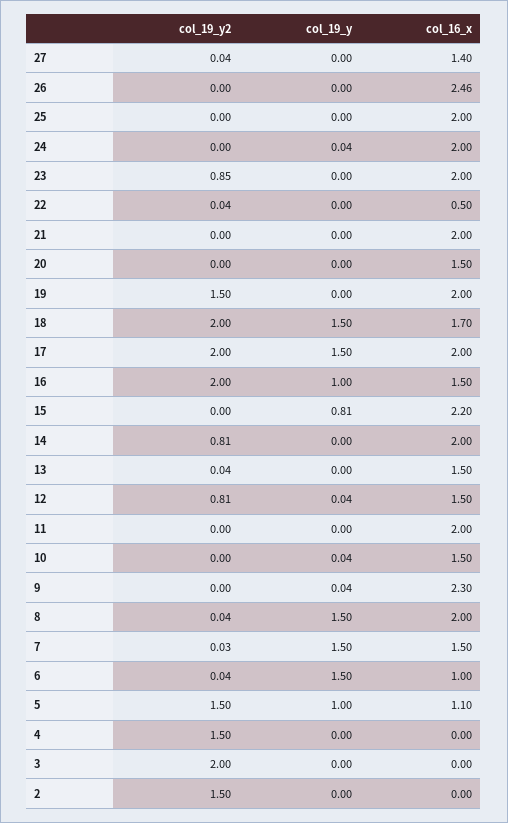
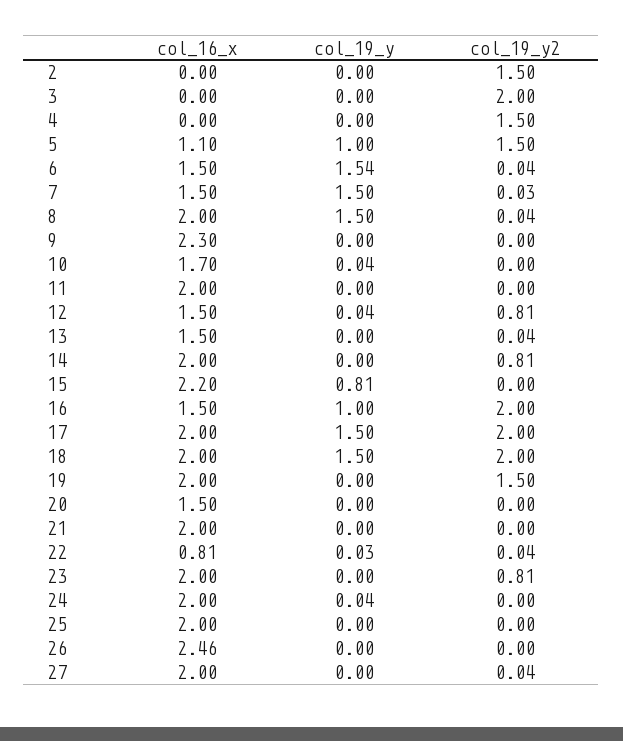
  {
    "col_19_y2": {
      "27": 0.04,
      "26": 0,
      "25": 0,
      "24": 0,
-     "23": 0.85,
+     "23": 0.81,
      "22": 0.04,
      "21": 0,
      "20": 0,
      "19": 1.5,
      "18": 2,
      "17": 2,
      "16": 2,
      "15": 0,
      "14": 0.81,
      "13": 0.04,
      "12": 0.81,
      "11": 0,
      "10": 0,
      "9": 0,
      "8": 0.04,
      "7": 0.03,
      "6": 0.04,
      "5": 1.5,
      "4": 1.5,
      "3": 2,
      "2": 1.5
    },
    "col_19_y": {
      "27": 0,
      "26": 0,
      "25": 0,
      "24": 0.04,
      "23": 0,
-     "22": 0,
+     "22": 0.03,
      "21": 0,
      "20": 0,
      "19": 0,
      "18": 1.5,
      "17": 1.5,
      "16": 1,
      "15": 0.81,
      "14": 0,
      "13": 0,
      "12": 0.04,
      "11": 0,
      "10": 0.04,
-     "9": 0.04,
+     "9": 0,
      "8": 1.5,
      "7": 1.5,
-     "6": 1.5,
+     "6": 1.54,
      "5": 1,
      "4": 0,
      "3": 0,
      "2": 0
    },
    "col_16_x": {
-     "27": 1.4,
+     "27": 2,
      "26": 2.46,
      "25": 2,
      "24": 2,
      "23": 2,
-     "22": 0.5,
+     "22": 0.81,
      "21": 2,
      "20": 1.5,
      "19": 2,
-     "18": 1.7,
+     "18": 2,
      "17": 2,
      "16": 1.5,
      "15": 2.2,
      "14": 2,
      "13": 1.5,
      "12": 1.5,
      "11": 2,
-     "10": 1.5,
+     "10": 1.7,
      "9": 2.3,
      "8": 2,
      "7": 1.5,
-     "6": 1,
+     "6": 1.5,
      "5": 1.1,
      "4": 0,
      "3": 0,
      "2": 0
    }
  }

